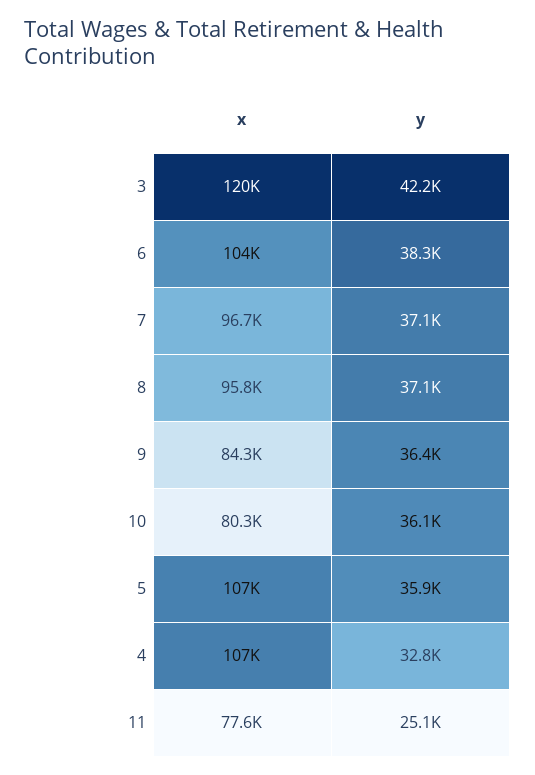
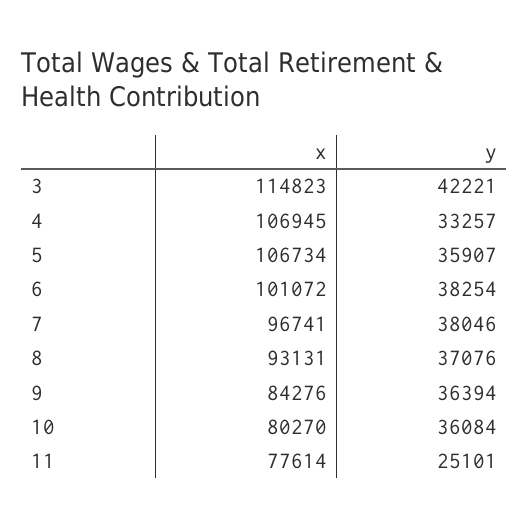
  {
    "x": {
-     "3": 120000,
+     "3": 114823,
-     "6": 104000,
+     "6": 101072,
      "7": 96741,
-     "8": 95800,
+     "8": 93131,
      "9": 84276,
      "10": 80270,
      "5": 106734,
      "4": 106945,
      "11": 77614
    },
    "y": {
      "3": 42221,
      "6": 38254,
-     "7": 37100,
+     "7": 38046,
      "8": 37076,
      "9": 36394,
      "10": 36084,
      "5": 35907,
-     "4": 32800,
+     "4": 33257,
      "11": 25101
    }
  }

